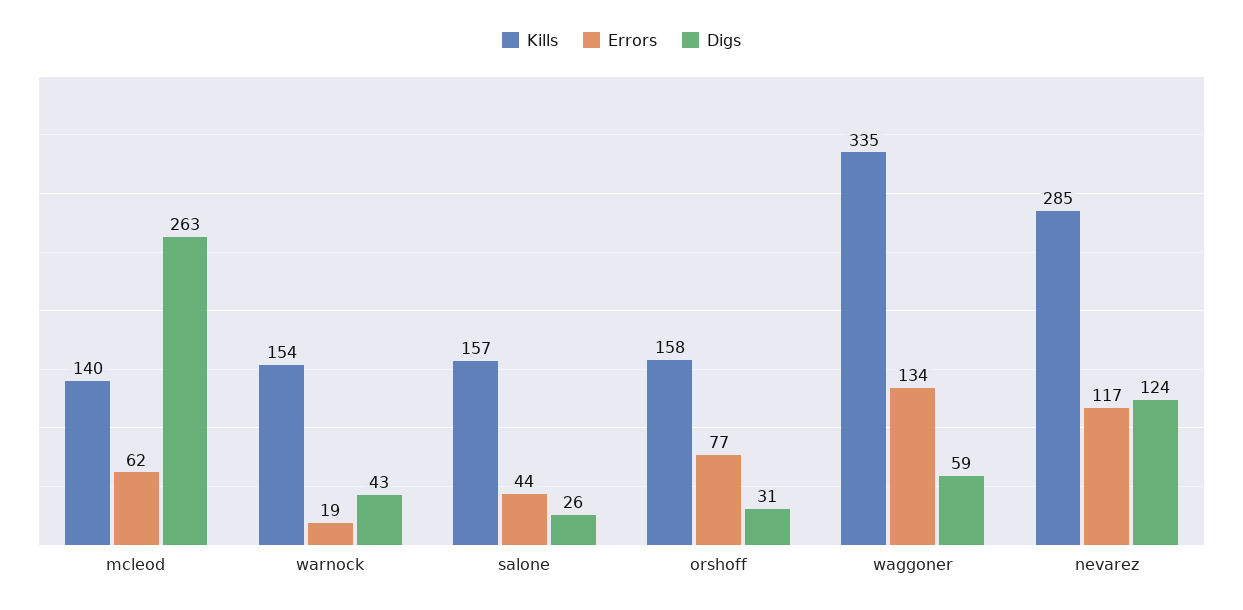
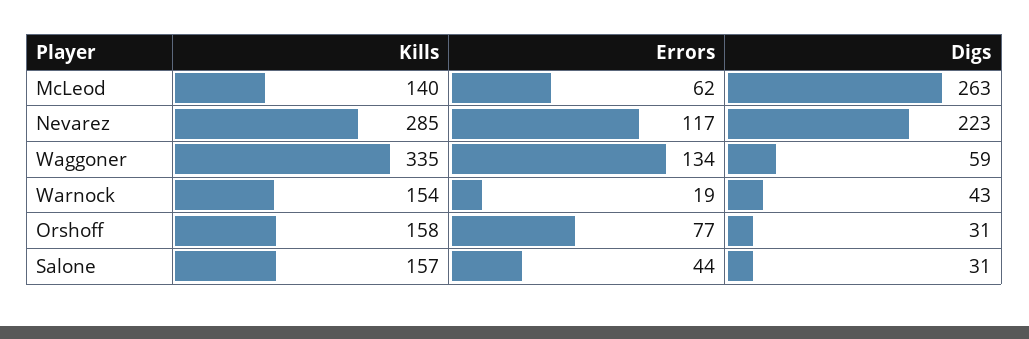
  {
    "Kills": {
      "mcleod": 140,
      "warnock": 154,
      "salone": 157,
      "orshoff": 158,
      "waggoner": 335,
      "nevarez": 285
    },
    "Errors": {
      "mcleod": 62,
      "warnock": 19,
      "salone": 44,
      "orshoff": 77,
      "waggoner": 134,
      "nevarez": 117
    },
    "Digs": {
      "mcleod": 263,
      "warnock": 43,
-     "salone": 26,
+     "salone": 31,
      "orshoff": 31,
      "waggoner": 59,
-     "nevarez": 124
+     "nevarez": 223
    }
  }

